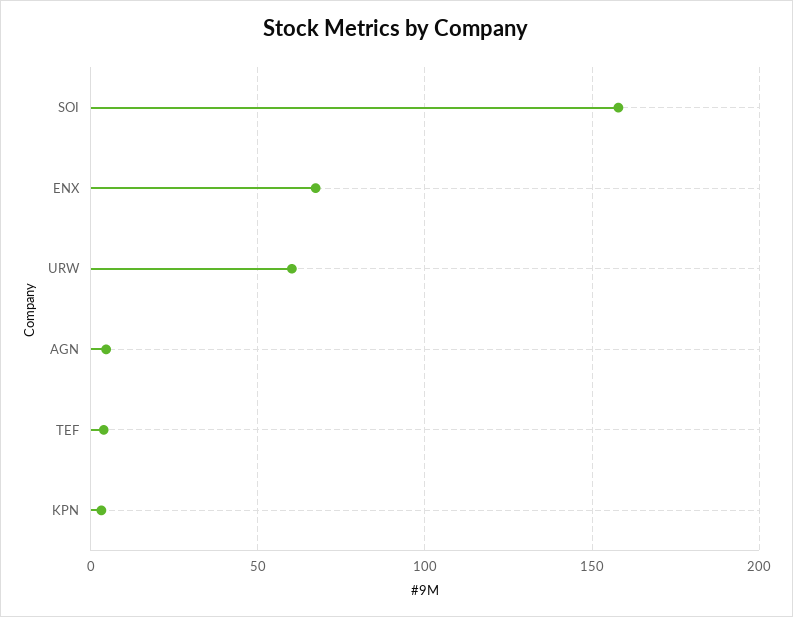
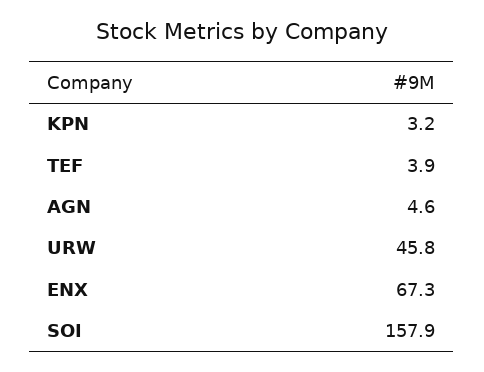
  {
    "SOI": 157.9,
    "ENX": 67.3,
-   "URW": 60,
+   "URW": 45.8,
    "AGN": 4.6,
    "TEF": 3.9,
    "KPN": 3.2
  }

